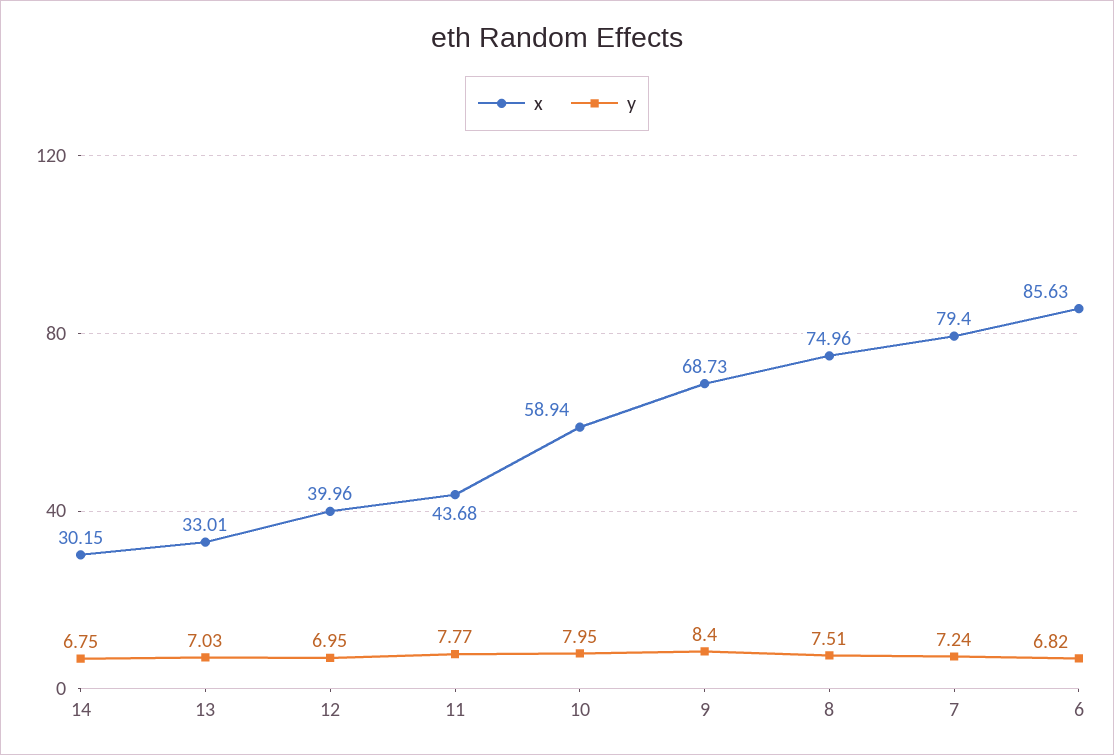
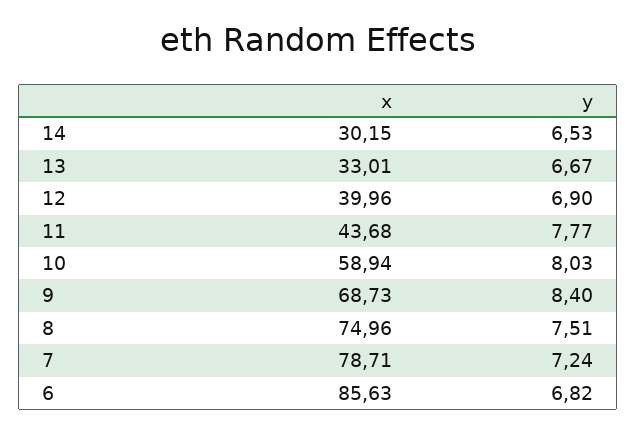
  {
    "x": {
      "14": 30.15,
      "13": 33.01,
      "12": 39.96,
      "11": 43.68,
      "10": 58.94,
      "9": 68.73,
      "8": 74.96,
-     "7": 79.4,
+     "7": 78.71,
      "6": 85.63
    },
    "y": {
-     "14": 6.75,
+     "14": 6.53,
-     "13": 7.03,
+     "13": 6.67,
-     "12": 6.95,
+     "12": 6.9,
      "11": 7.77,
-     "10": 7.95,
+     "10": 8.03,
      "9": 8.4,
      "8": 7.51,
      "7": 7.24,
      "6": 6.82
    }
  }

